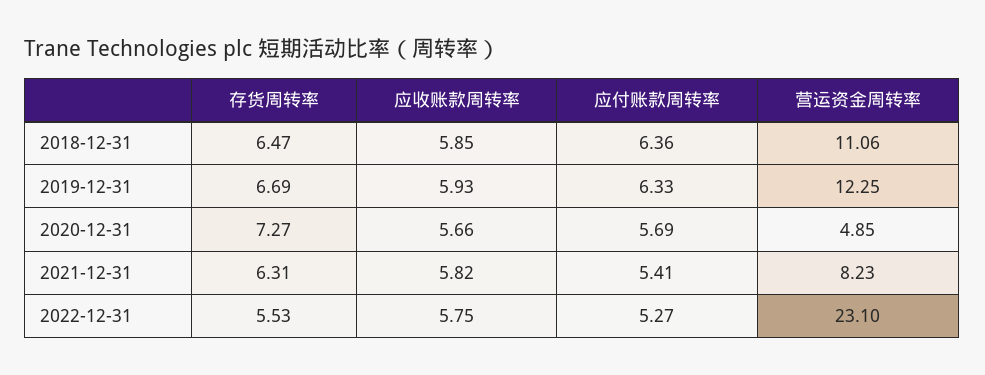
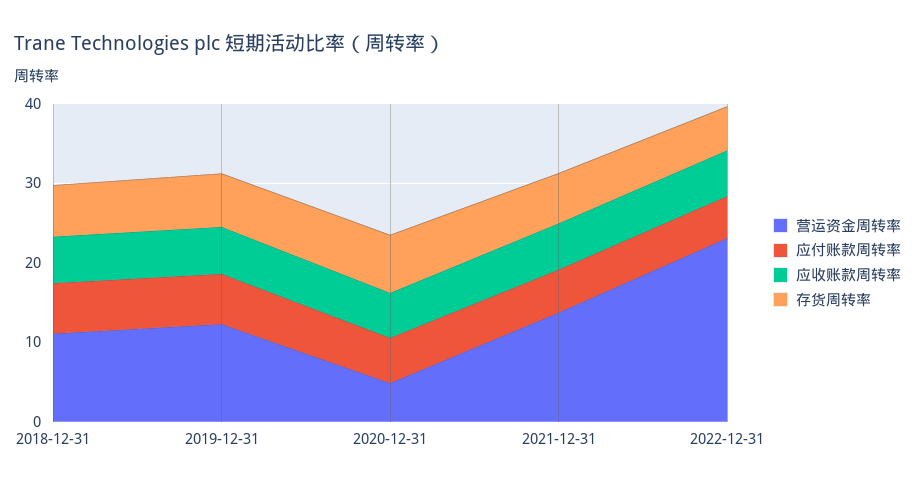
  {
    "存货周转率": {
      "2018-12-31": 6.47,
      "2019-12-31": 6.69,
      "2020-12-31": 7.27,
      "2021-12-31": 6.31,
      "2022-12-31": 5.53
    },
    "应收账款周转率": {
      "2018-12-31": 5.85,
      "2019-12-31": 5.93,
      "2020-12-31": 5.66,
      "2021-12-31": 5.82,
      "2022-12-31": 5.75
    },
    "应付账款周转率": {
      "2018-12-31": 6.36,
      "2019-12-31": 6.33,
      "2020-12-31": 5.69,
      "2021-12-31": 5.41,
      "2022-12-31": 5.27
    },
    "营运资金周转率": {
      "2018-12-31": 11.06,
      "2019-12-31": 12.25,
      "2020-12-31": 4.85,
-     "2021-12-31": 8.23,
+     "2021-12-31": 14,
      "2022-12-31": 23.1
    }
  }

